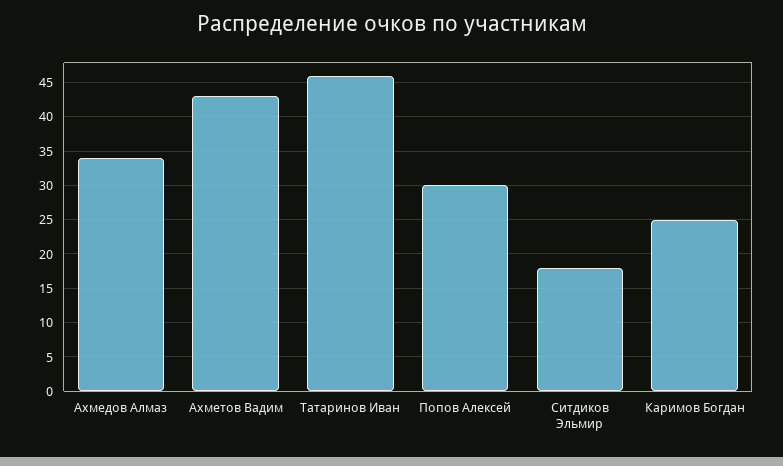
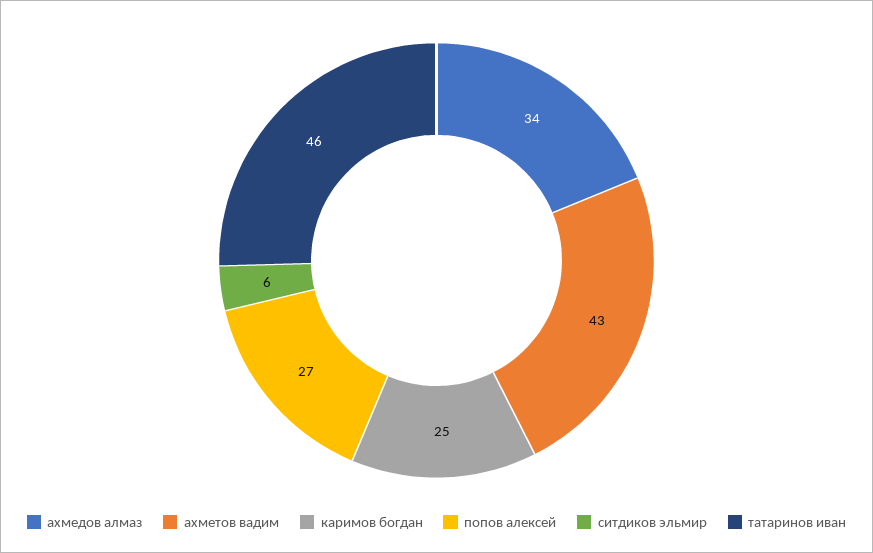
  {
    "Ахмедов Алмаз": 34,
    "Ахметов Вадим": 43,
    "Татаринов Иван": 46,
-   "Попов Алексей": 30,
+   "Попов Алексей": 27,
-   "Ситдиков Эльмир": 18,
+   "Ситдиков Эльмир": 6,
    "Каримов Богдан": 25
  }

